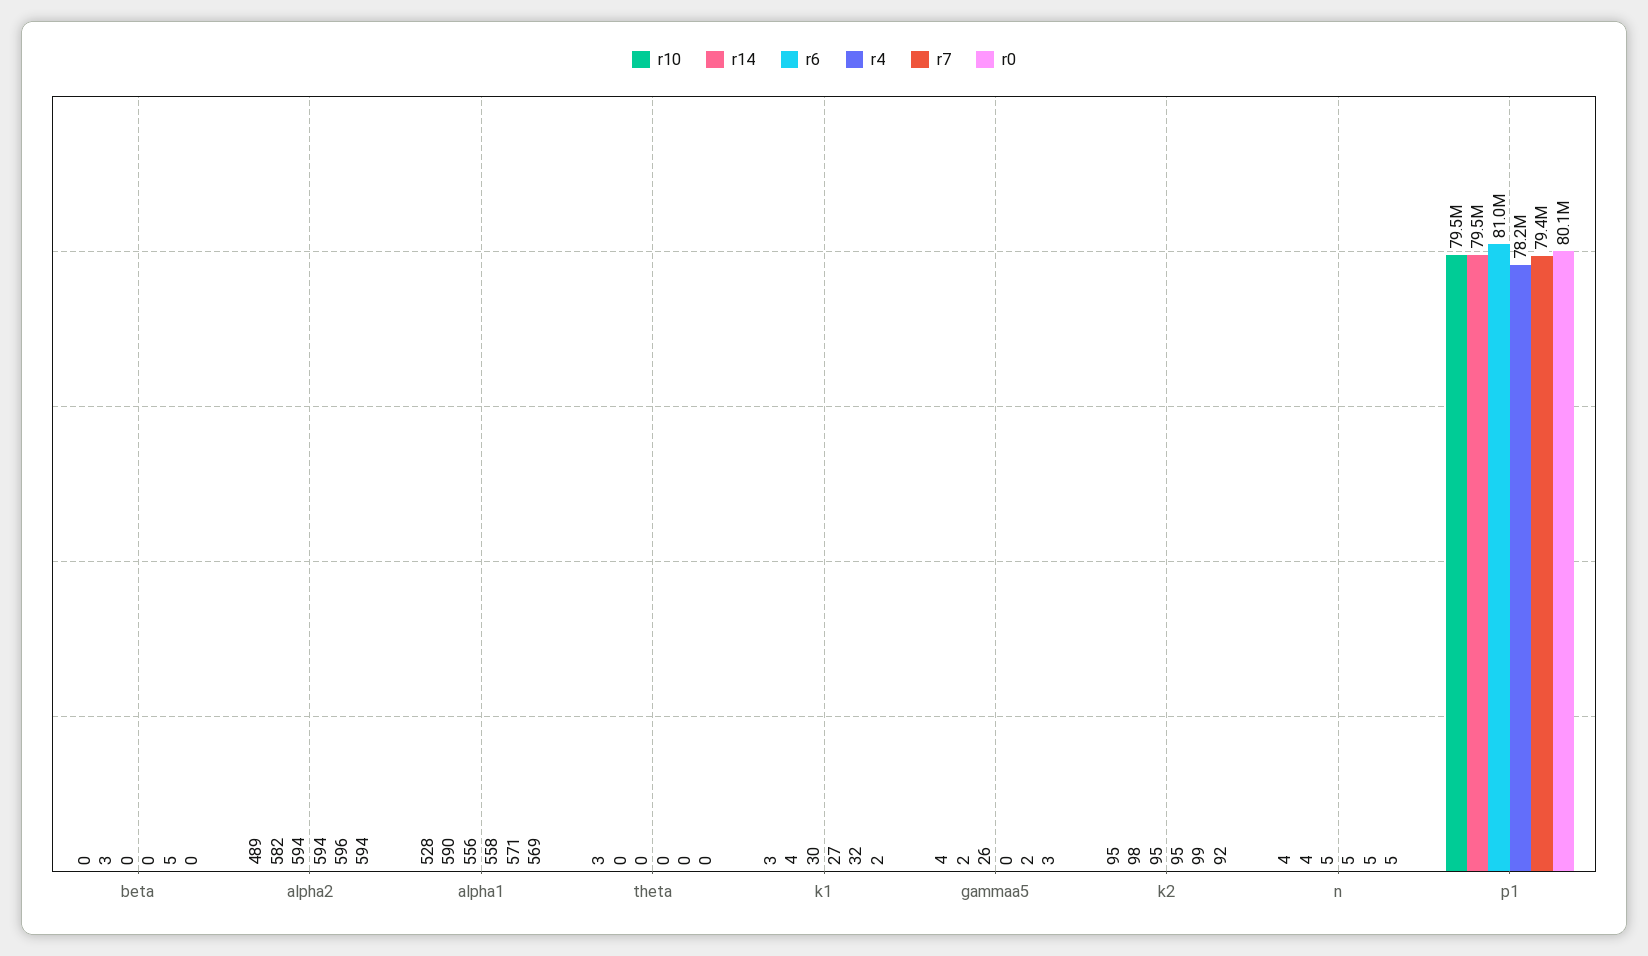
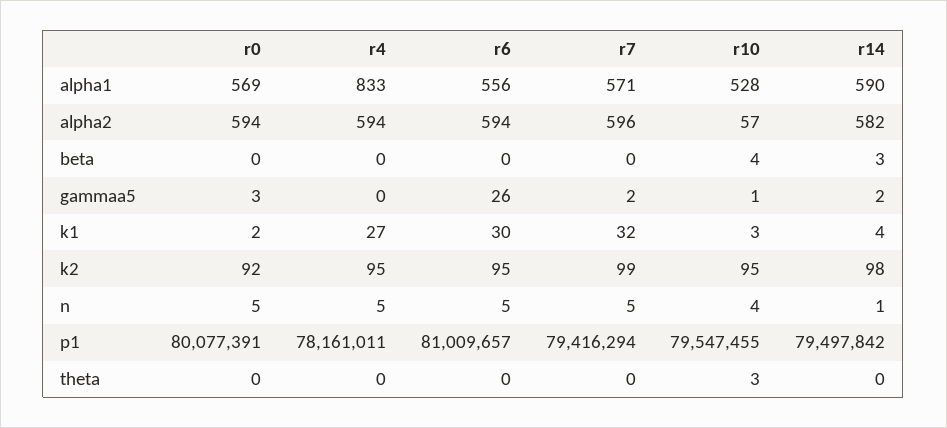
  {
    "r10": {
-     "beta": 0,
+     "beta": 4,
-     "alpha2": 489,
+     "alpha2": 57,
      "alpha1": 528,
      "theta": 3,
      "k1": 3,
-     "gammaa5": 4,
+     "gammaa5": 1,
      "k2": 95,
      "n": 4,
      "p1": 79547455
    },
    "r14": {
      "beta": 3,
      "alpha2": 582,
      "alpha1": 590,
      "theta": 0,
      "k1": 4,
      "gammaa5": 2,
      "k2": 98,
-     "n": 4,
+     "n": 1,
      "p1": 79497842
    },
    "r6": {
      "beta": 0,
      "alpha2": 594,
      "alpha1": 556,
      "theta": 0,
      "k1": 30,
      "gammaa5": 26,
      "k2": 95,
      "n": 5,
      "p1": 81009657
    },
    "r4": {
      "beta": 0,
      "alpha2": 594,
-     "alpha1": 558,
+     "alpha1": 833,
      "theta": 0,
      "k1": 27,
      "gammaa5": 0,
      "k2": 95,
      "n": 5,
      "p1": 78161011
    },
    "r7": {
-     "beta": 5,
+     "beta": 0,
      "alpha2": 596,
      "alpha1": 571,
      "theta": 0,
      "k1": 32,
      "gammaa5": 2,
      "k2": 99,
      "n": 5,
      "p1": 79416294
    },
    "r0": {
      "beta": 0,
      "alpha2": 594,
      "alpha1": 569,
      "theta": 0,
      "k1": 2,
      "gammaa5": 3,
      "k2": 92,
      "n": 5,
      "p1": 80077391
    }
  }

